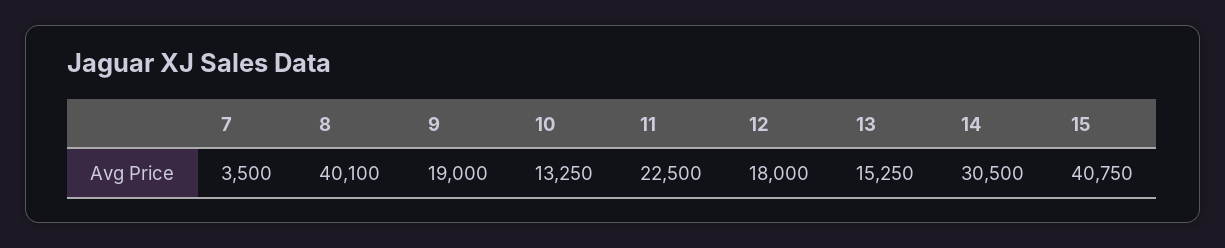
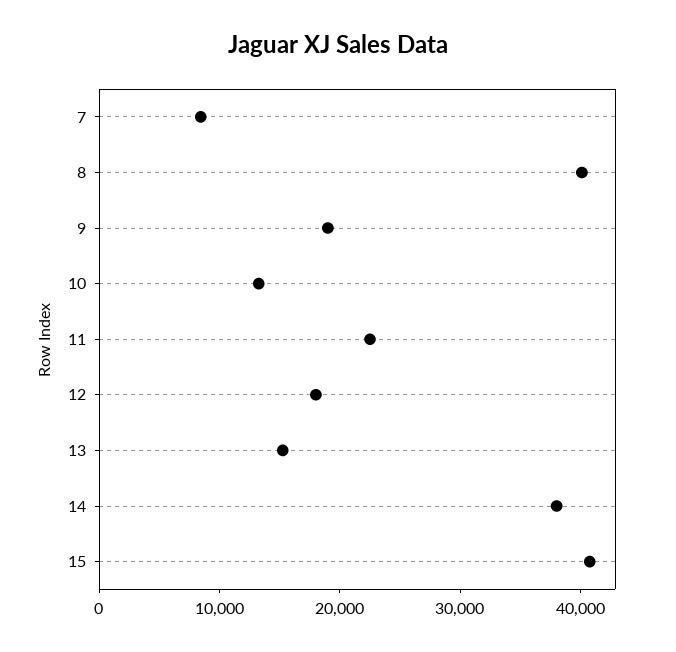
  {
-   "7": 3500,
+   "7": 8000,
    "8": 40100,
    "9": 19000,
    "10": 13250,
    "11": 22500,
    "12": 18000,
    "13": 15250,
-   "14": 30500,
+   "14": 38000,
    "15": 40750
  }

